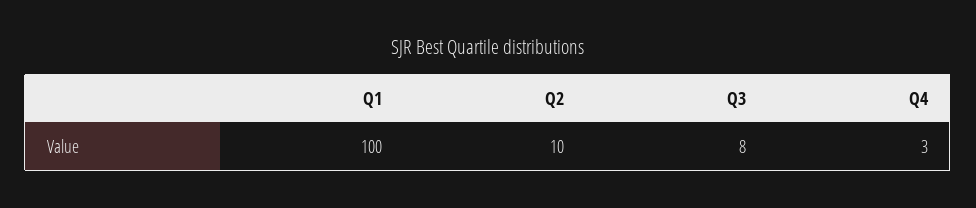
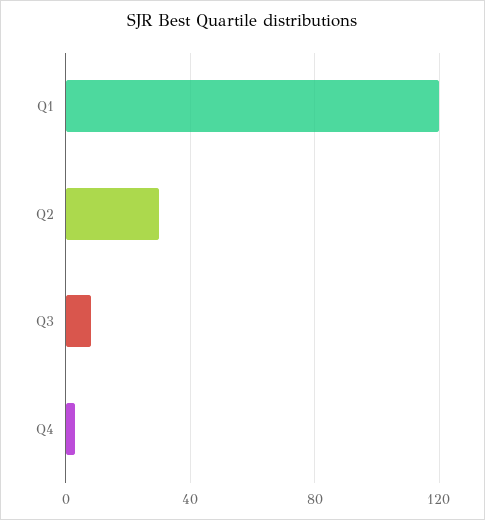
  {
-   "Q1": 100,
+   "Q1": 120,
-   "Q2": 10,
+   "Q2": 30,
    "Q3": 8,
    "Q4": 3
  }

